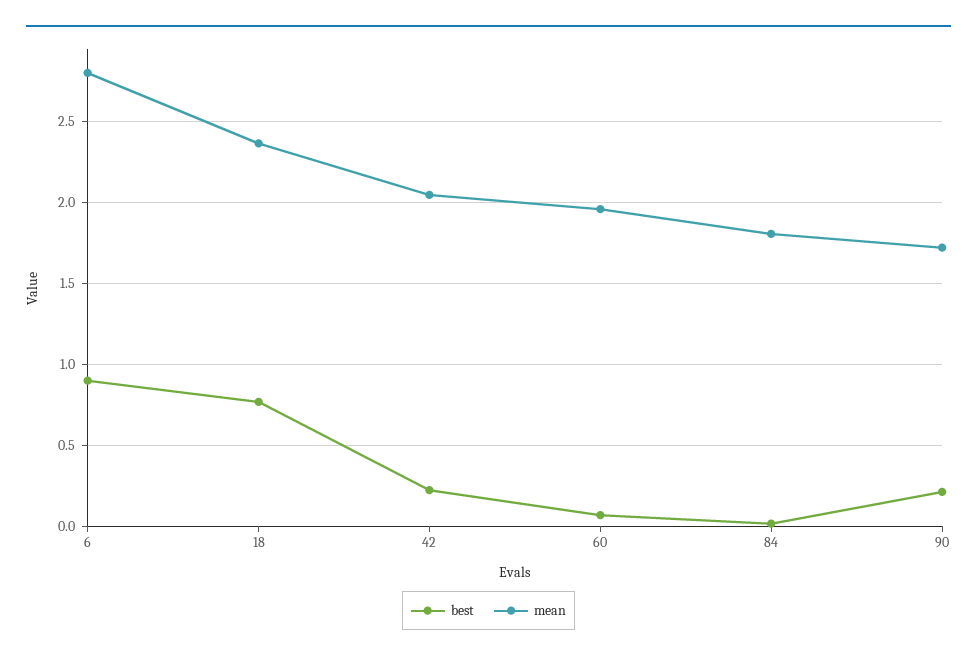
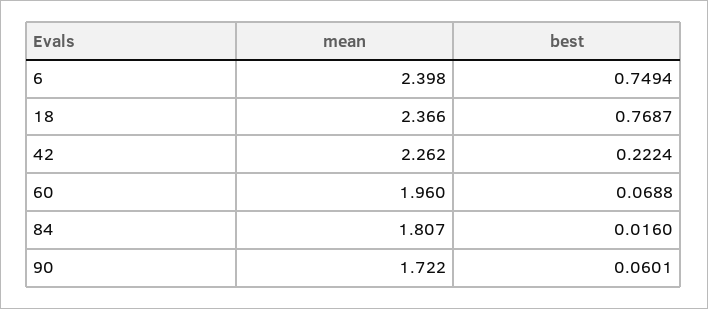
  {
    "best": {
-     "6": 0.9,
+     "6": 0.7494,
      "18": 0.7687,
      "42": 0.2224,
      "60": 0.0688,
      "84": 0.016,
-     "90": 0.2
+     "90": 0.0601
    },
    "mean": {
-     "6": 2.8,
+     "6": 2.398,
      "18": 2.366,
-     "42": 2.05,
+     "42": 2.262,
      "60": 1.96,
      "84": 1.807,
      "90": 1.722
    }
  }

